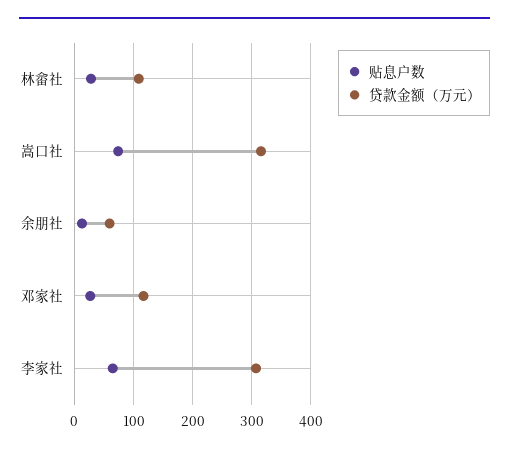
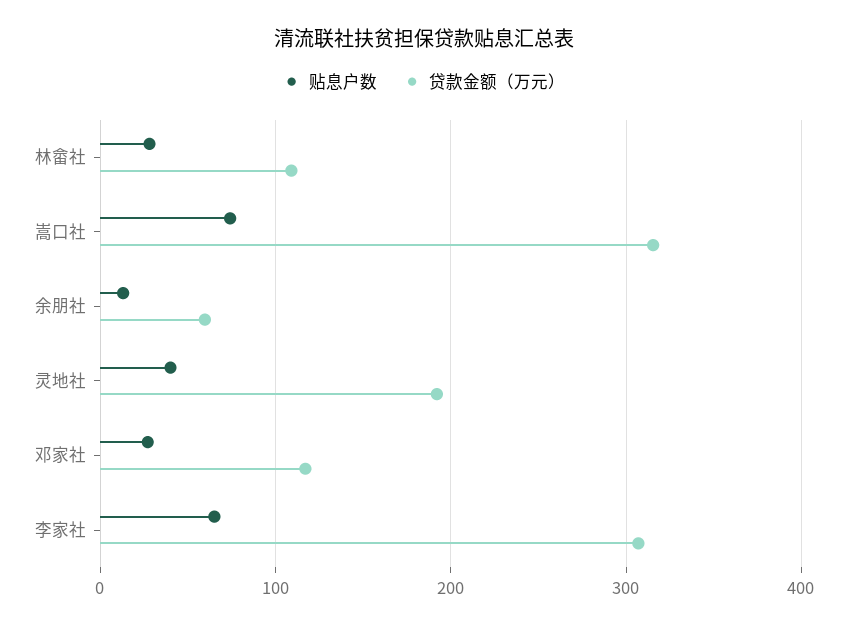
  {
    "贴息户数": {
      "林畲社": 30,
      "嵩口社": 70,
      "余朋社": 10,
      "邓家社": 30,
-     "李家社": 70
+     "李家社": 70,
+     "灵地社": 40
    },
    "贷款金额（万元）": {
      "林畲社": 110,
      "嵩口社": 320,
      "余朋社": 60,
      "邓家社": 120,
-     "李家社": 310
+     "李家社": 310,
+     "灵地社": 190
    }
  }

